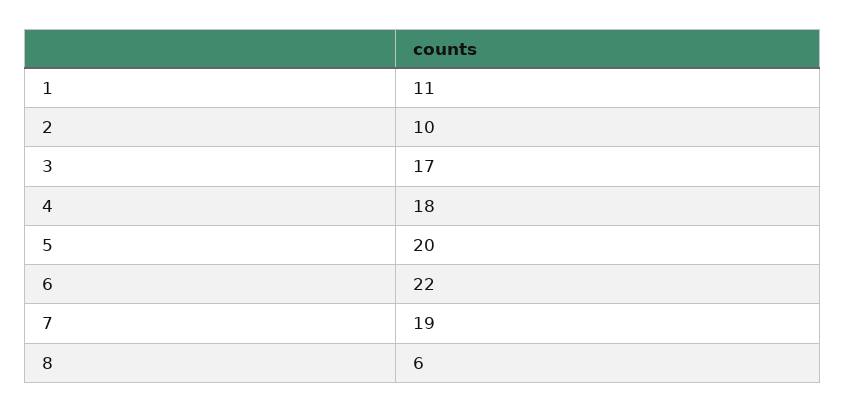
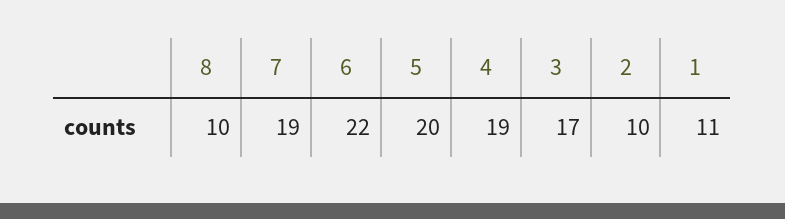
  {
    "1": 11,
    "2": 10,
    "3": 17,
-   "4": 18,
+   "4": 19,
    "5": 20,
    "6": 22,
    "7": 19,
-   "8": 6
+   "8": 10
  }

